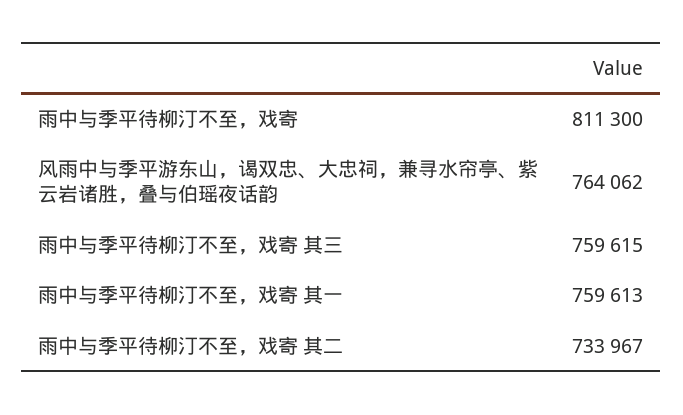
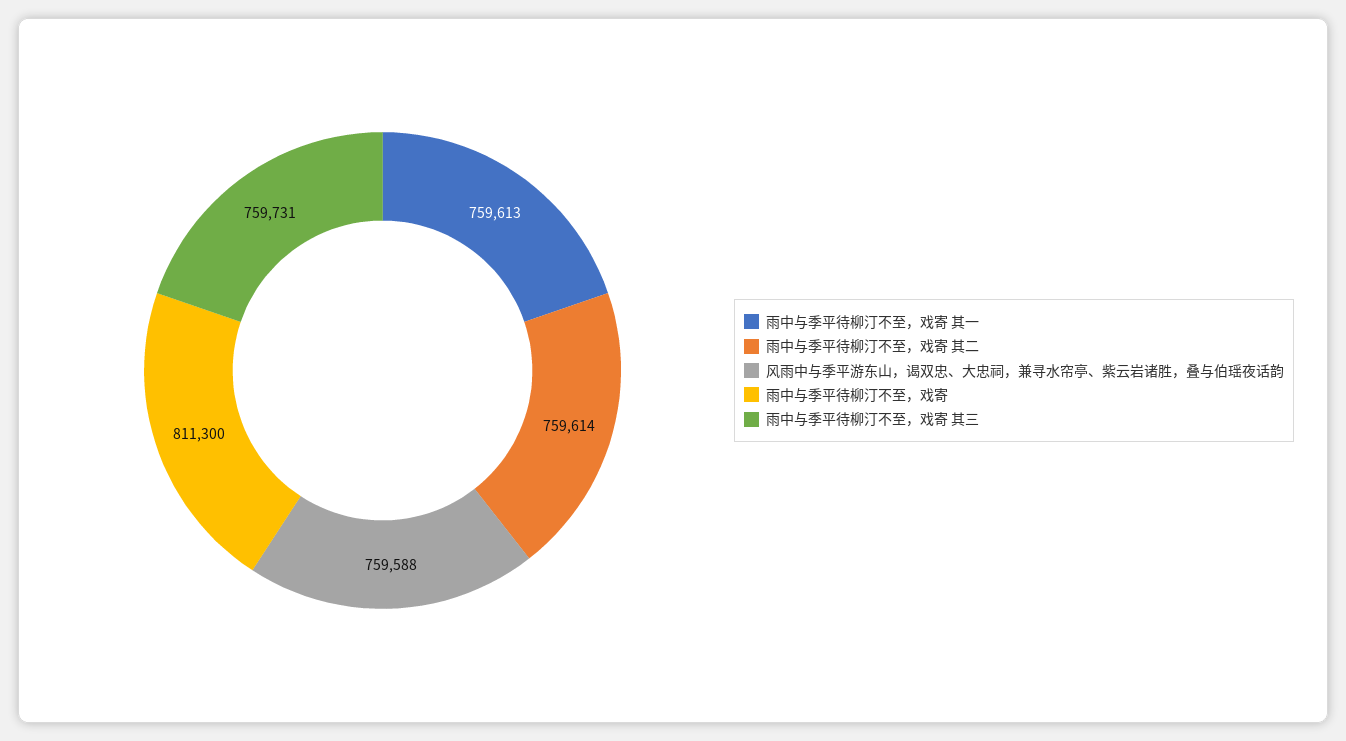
  {
    "雨中与季平待柳汀不至，戏寄": 811300,
-   "风雨中与季平游东山，谒双忠、大忠祠，兼寻水帘亭、紫云岩诸胜，叠与伯瑶夜话韵": 764062,
+   "风雨中与季平游东山，谒双忠、大忠祠，兼寻水帘亭、紫云岩诸胜，叠与伯瑶夜话韵": 759588,
-   "雨中与季平待柳汀不至，戏寄 其三": 759615,
+   "雨中与季平待柳汀不至，戏寄 其三": 759731,
    "雨中与季平待柳汀不至，戏寄 其一": 759613,
-   "雨中与季平待柳汀不至，戏寄 其二": 733967
+   "雨中与季平待柳汀不至，戏寄 其二": 759614
  }

